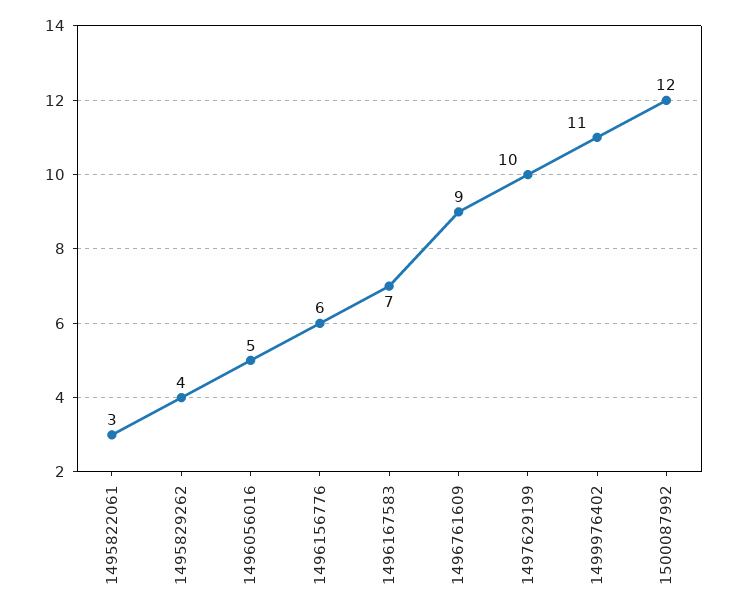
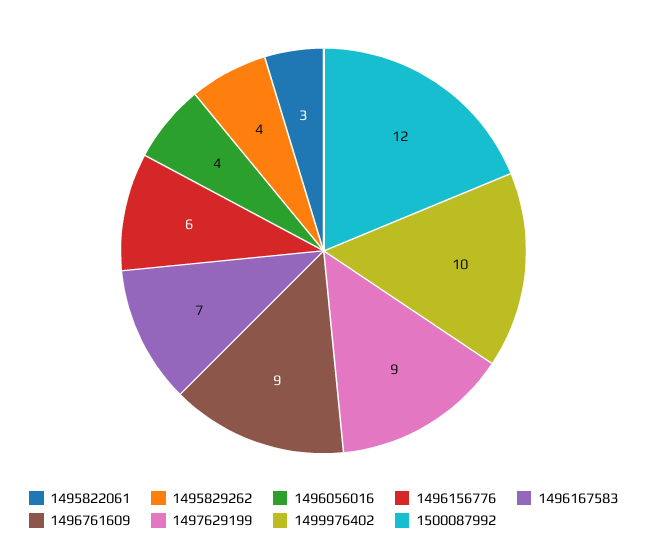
  {
    "1495822061": 3,
    "1495829262": 4,
-   "1496056016": 5,
+   "1496056016": 4,
    "1496156776": 6,
    "1496167583": 7,
    "1496761609": 9,
-   "1497629199": 10,
+   "1497629199": 9,
-   "1499976402": 11,
+   "1499976402": 10,
    "1500087992": 12
  }

